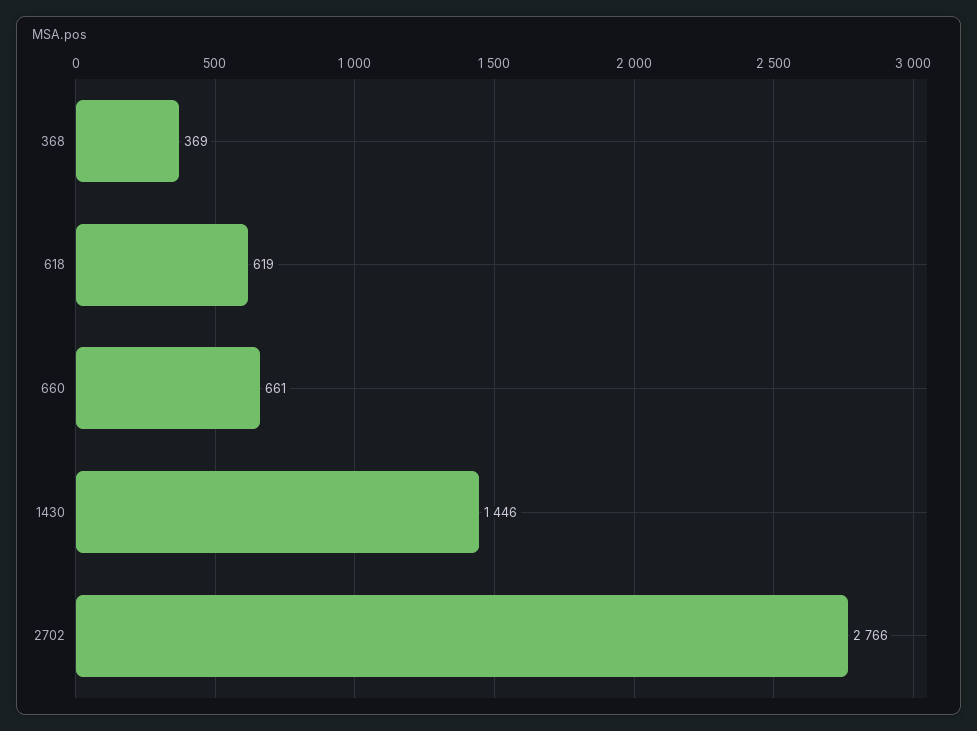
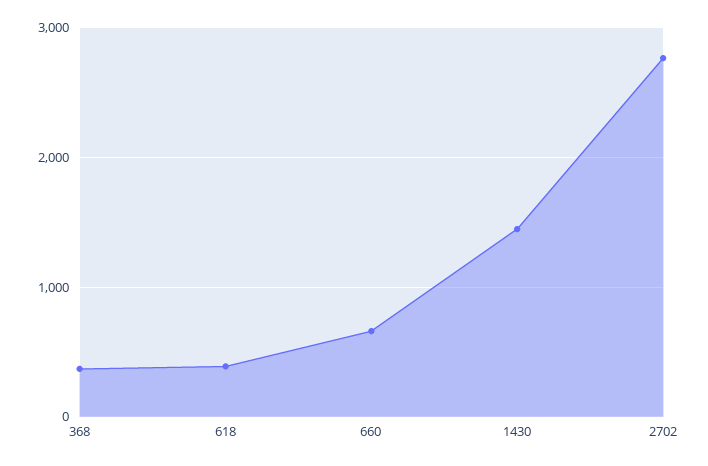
  {
    "368": 369,
-   "618": 619,
+   "618": 400,
    "660": 661,
    "1430": 1446,
    "2702": 2766
  }

